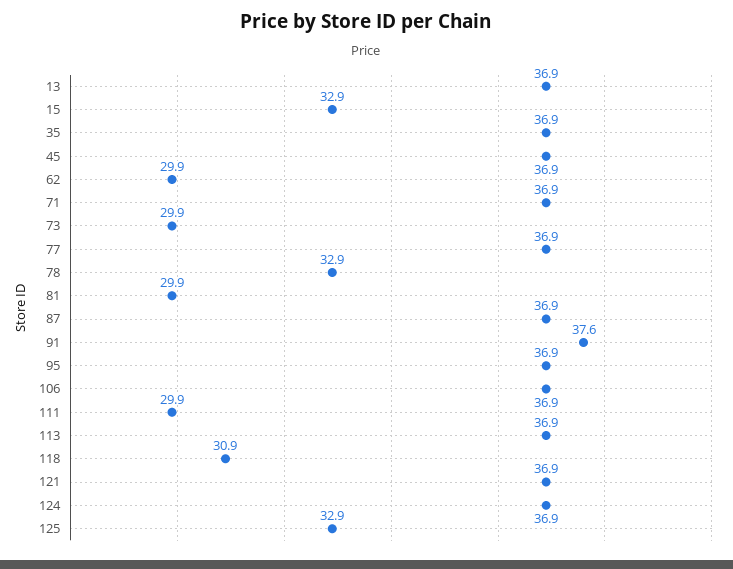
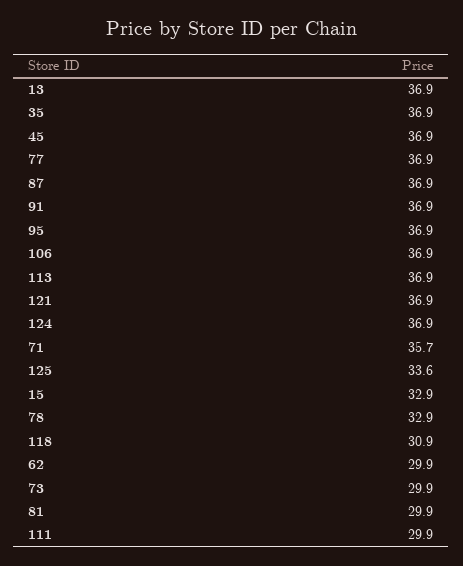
  {
    "13": 36.9,
    "15": 32.9,
    "35": 36.9,
    "45": 36.9,
    "62": 29.9,
-   "71": 36.9,
+   "71": 35.7,
    "73": 29.9,
    "77": 36.9,
    "78": 32.9,
    "81": 29.9,
    "87": 36.9,
-   "91": 37.6,
+   "91": 36.9,
    "95": 36.9,
    "106": 36.9,
    "111": 29.9,
    "113": 36.9,
    "118": 30.9,
    "121": 36.9,
    "124": 36.9,
-   "125": 32.9
+   "125": 33.6
  }

